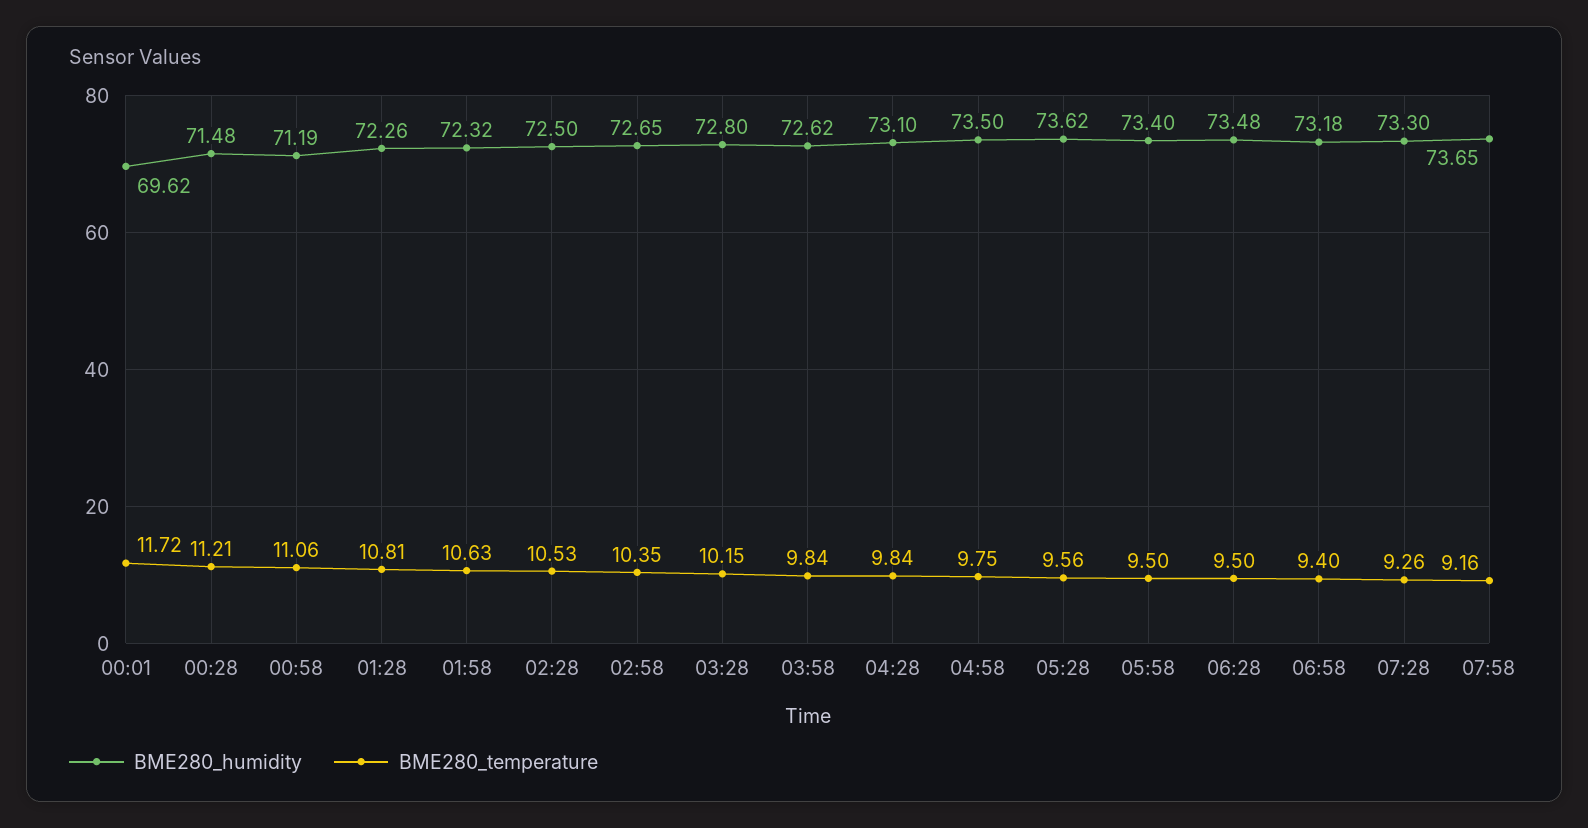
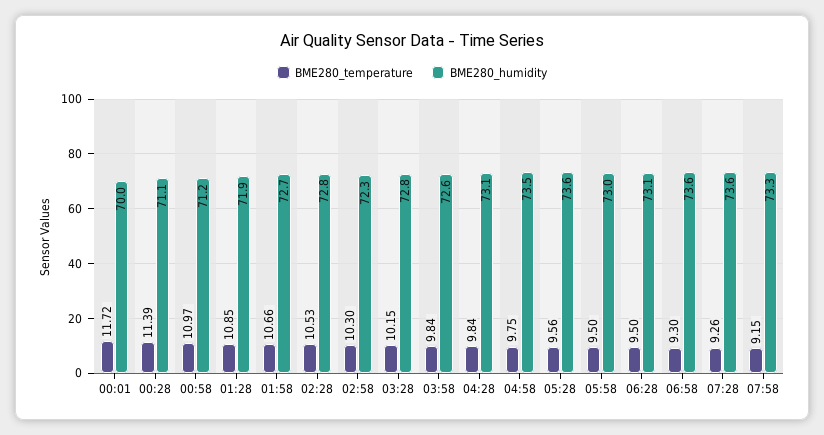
  {
    "BME280_humidity": {
-     "00:01": 69.62,
+     "00:01": 70,
-     "00:28": 71.48,
+     "00:28": 71.1,
      "00:58": 71.19,
-     "01:28": 72.26,
+     "01:28": 71.9,
-     "01:58": 72.32,
+     "01:58": 72.7,
-     "02:28": 72.5,
+     "02:28": 72.8,
-     "02:58": 72.65,
+     "02:58": 72.3,
      "03:28": 72.8,
      "03:58": 72.62,
      "04:28": 73.1,
      "04:58": 73.5,
      "05:28": 73.62,
-     "05:58": 73.4,
+     "05:58": 73,
-     "06:28": 73.48,
+     "06:28": 73.1,
-     "06:58": 73.18,
+     "06:58": 73.6,
-     "07:28": 73.3,
+     "07:28": 73.6,
-     "07:58": 73.65
+     "07:58": 73.3
    },
    "BME280_temperature": {
      "00:01": 11.72,
-     "00:28": 11.21,
+     "00:28": 11.39,
-     "00:58": 11.06,
+     "00:58": 10.97,
-     "01:28": 10.81,
+     "01:28": 10.85,
-     "01:58": 10.63,
+     "01:58": 10.66,
      "02:28": 10.53,
-     "02:58": 10.35,
+     "02:58": 10.3,
      "03:28": 10.15,
      "03:58": 9.84,
      "04:28": 9.84,
      "04:58": 9.75,
      "05:28": 9.56,
      "05:58": 9.5,
      "06:28": 9.5,
-     "06:58": 9.4,
+     "06:58": 9.3,
      "07:28": 9.26,
-     "07:58": 9.16
+     "07:58": 9.15
    }
  }

